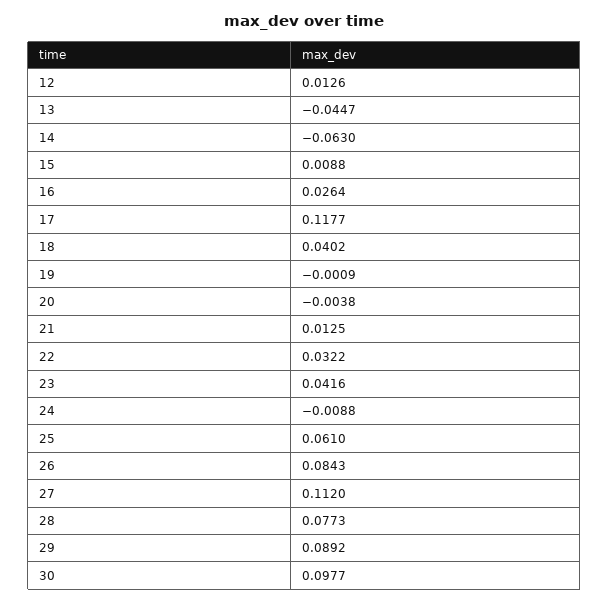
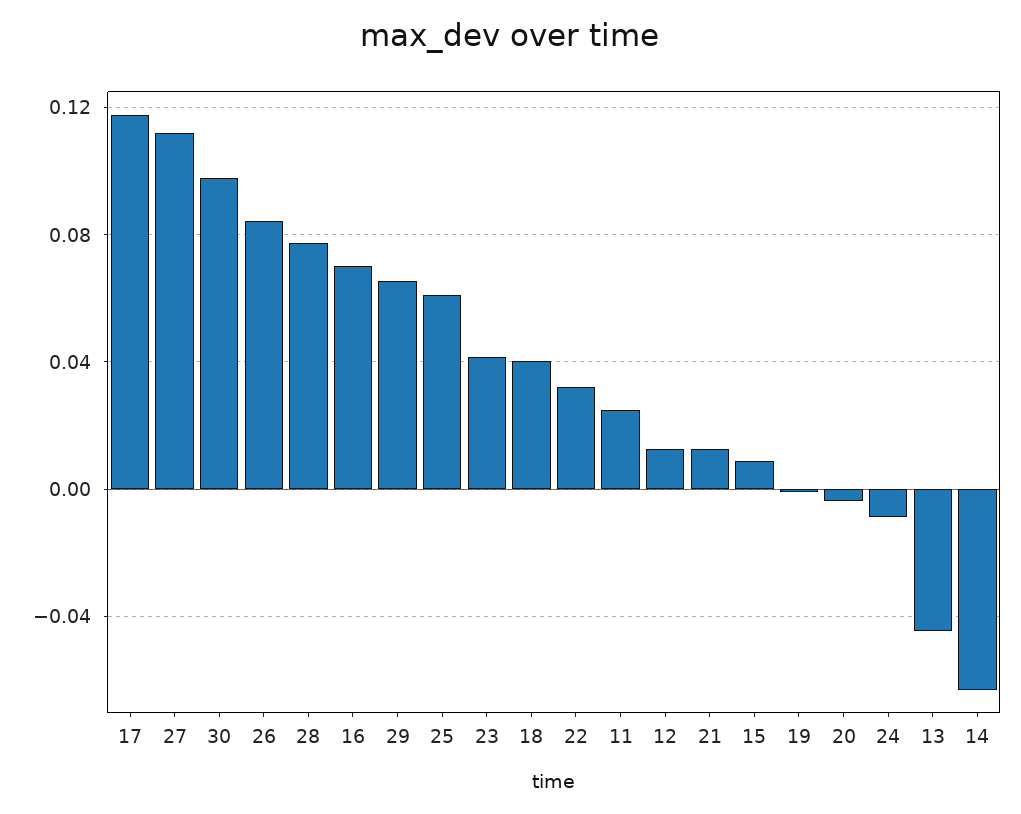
  {
    "12": 0.0126,
    "13": -0.0447,
    "14": -0.063,
    "15": 0.0088,
-   "16": 0.0264,
+   "16": 0.07,
    "17": 0.1177,
    "18": 0.0402,
    "19": -0.0009,
    "20": -0.0038,
    "21": 0.0125,
    "22": 0.0322,
    "23": 0.0416,
    "24": -0.0088,
    "25": 0.061,
    "26": 0.0843,
    "27": 0.112,
    "28": 0.0773,
-   "29": 0.0892,
+   "29": 0.065,
-   "30": 0.0977
+   "30": 0.0977,
+   "11": 0.025
  }

